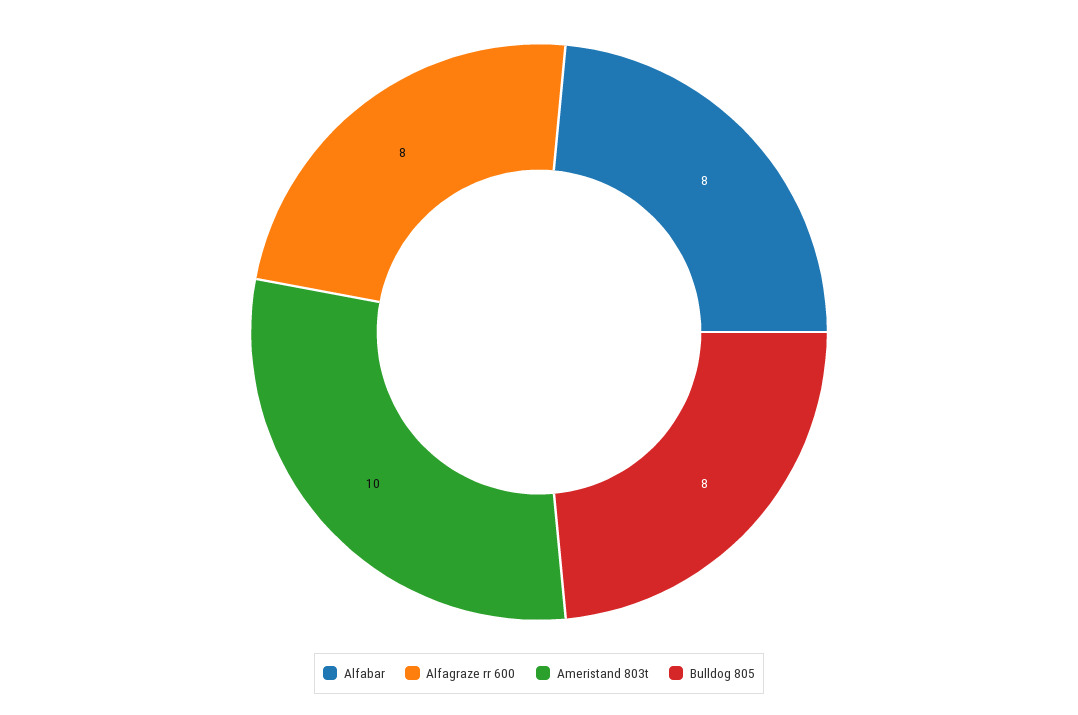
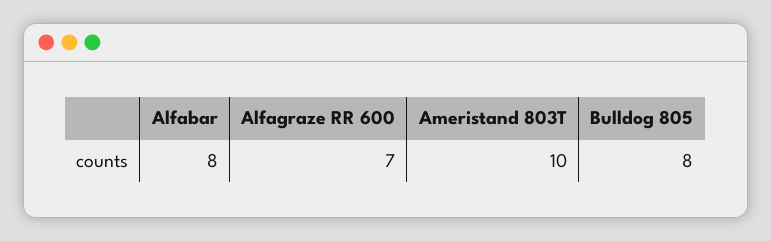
  {
    "Alfabar": 8,
-   "Alfagraze rr 600": 8,
+   "Alfagraze rr 600": 7,
    "Ameristand 803t": 10,
    "Bulldog 805": 8
  }

